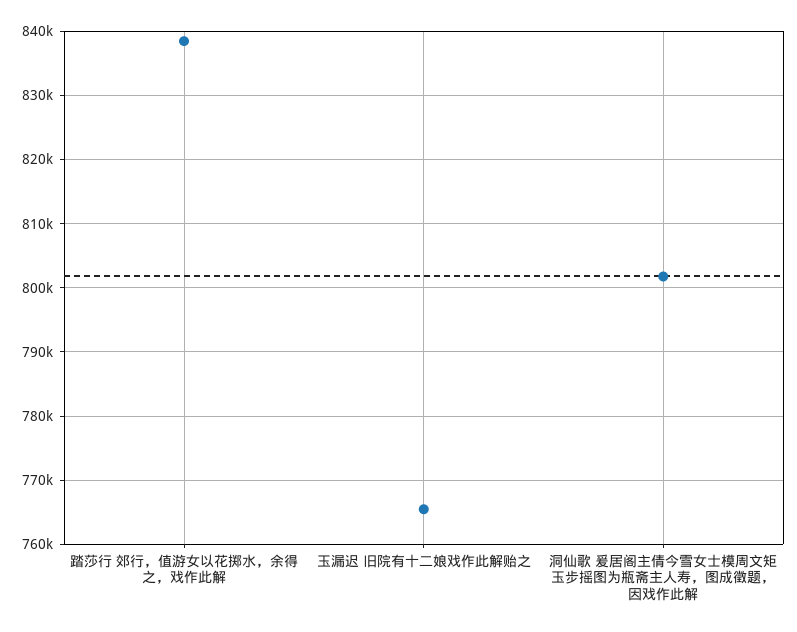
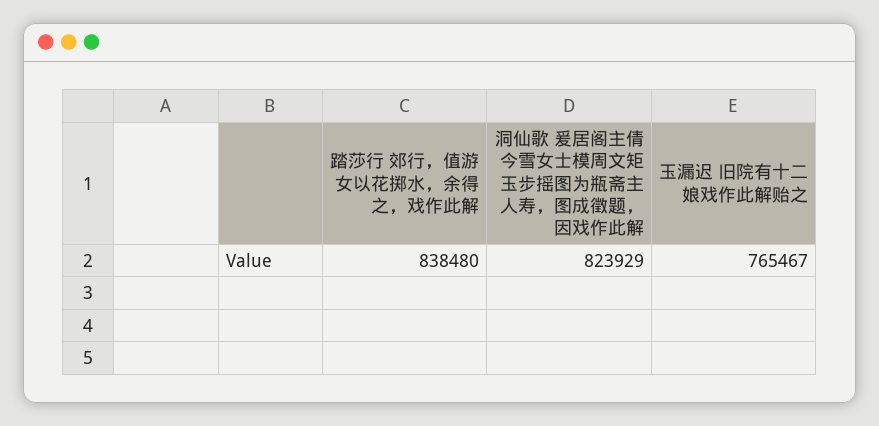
  {
    "踏莎行 郊行，值游女以花掷水，余得之，戏作此解": 838480,
    "玉漏迟 旧院有十二娘戏作此解贻之": 765467,
-   "洞仙歌 爰居阁主倩今雪女士模周文矩玉步摇图为瓶斋主人寿，图成徵题，因戏作此解": 802000
+   "洞仙歌 爰居阁主倩今雪女士模周文矩玉步摇图为瓶斋主人寿，图成徵题，因戏作此解": 823929
  }

